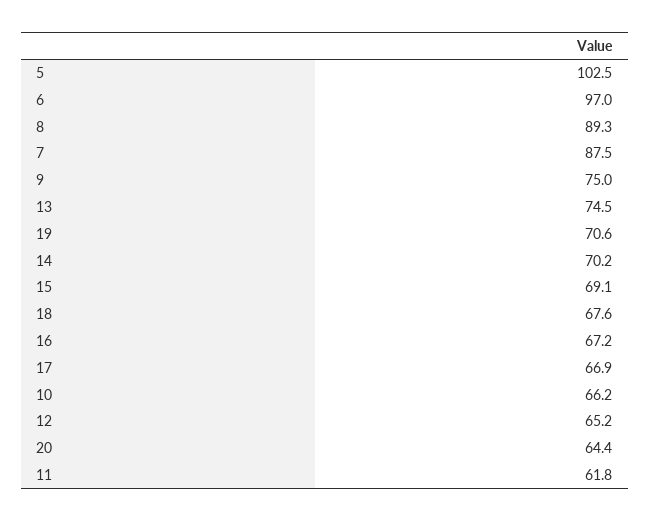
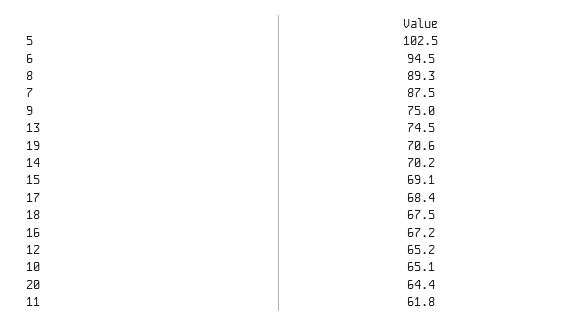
  {
    "5": 102.5,
-   "6": 97,
+   "6": 94.5,
    "8": 89.3,
    "7": 87.5,
    "9": 75,
    "13": 74.5,
    "19": 70.6,
    "14": 70.2,
    "15": 69.1,
-   "18": 67.6,
+   "18": 67.5,
    "16": 67.2,
-   "17": 66.9,
+   "17": 68.4,
-   "10": 66.2,
+   "10": 65.1,
    "12": 65.2,
    "20": 64.4,
    "11": 61.8
  }

